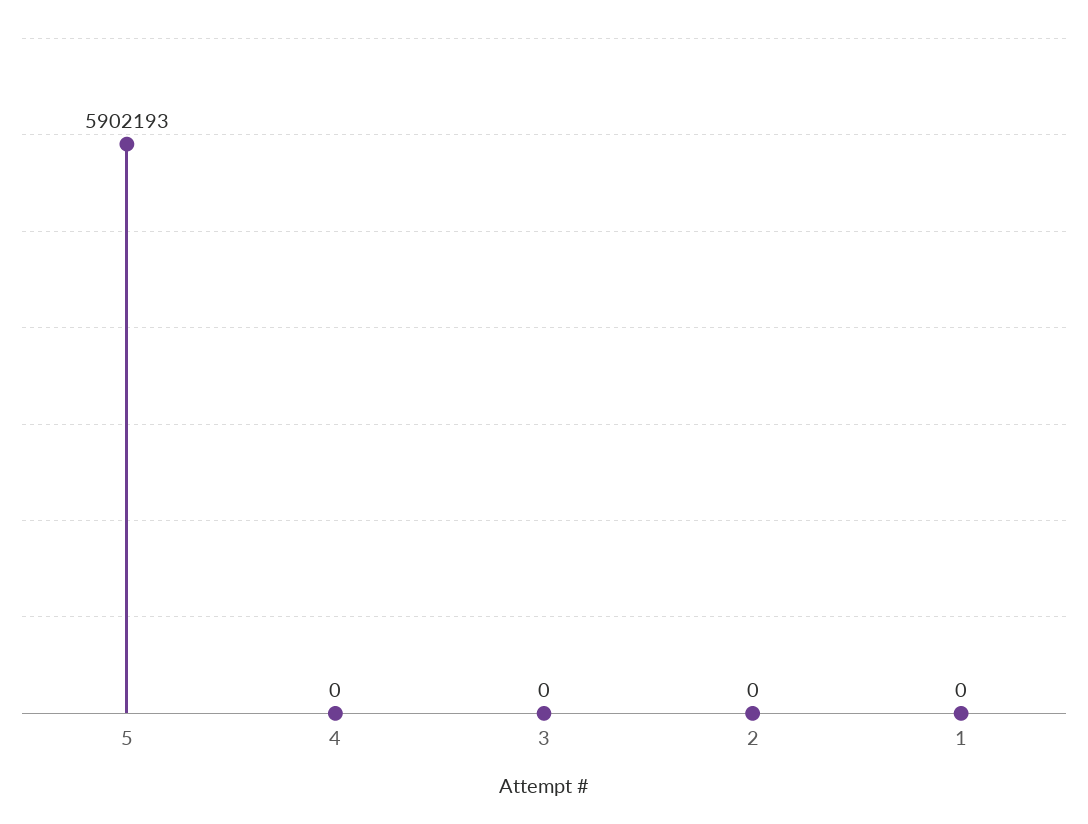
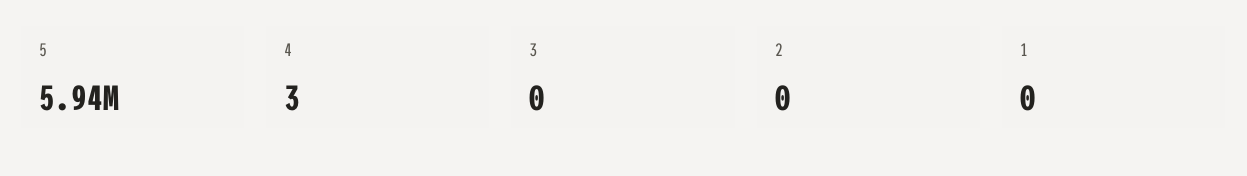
  {
-   "5": 5902193,
+   "5": 5940000,
-   "4": 0,
+   "4": 3,
    "3": 0,
    "2": 0,
    "1": 0
  }

